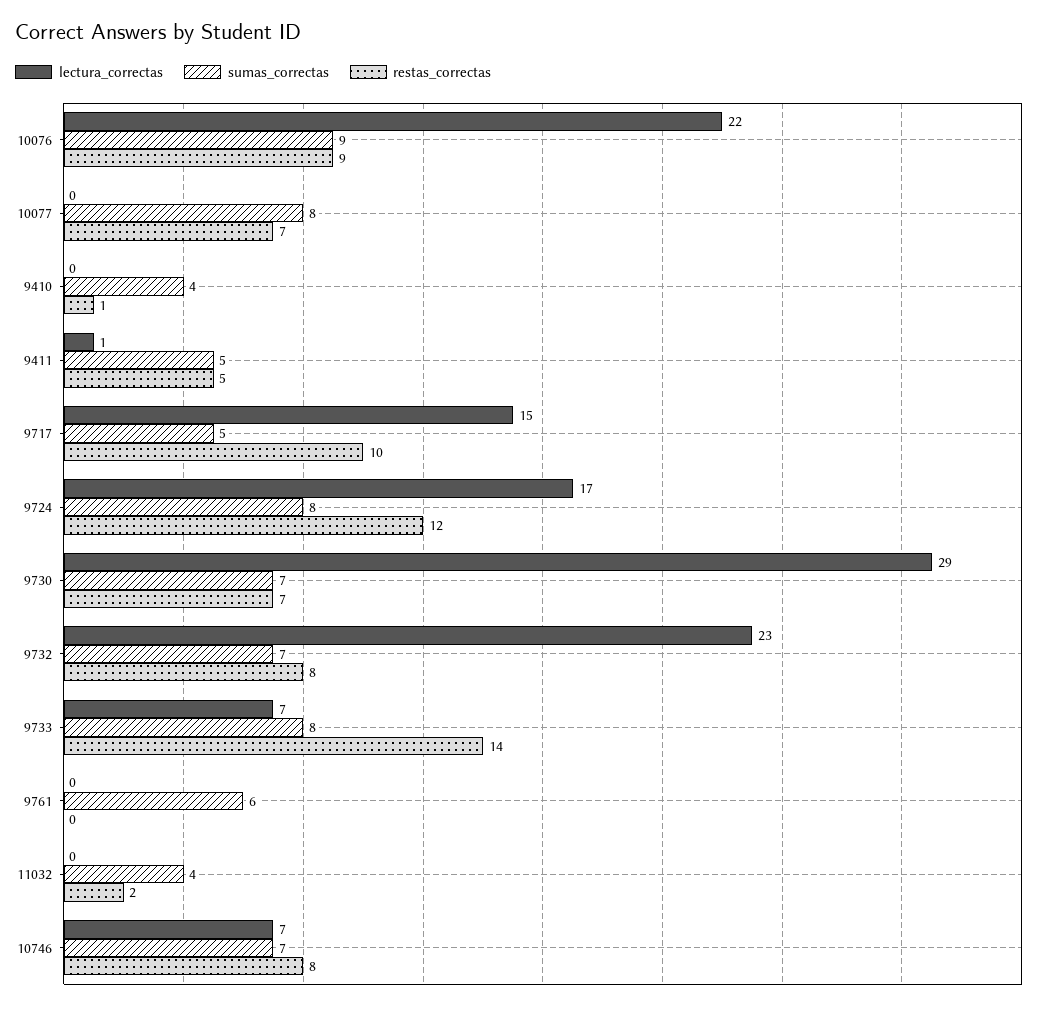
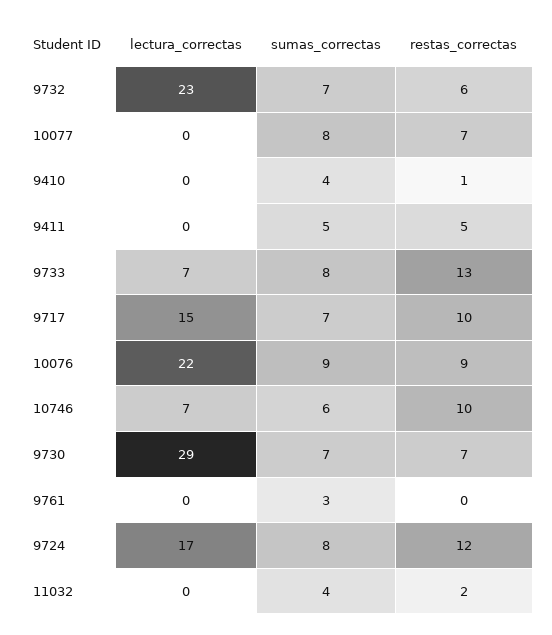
  {
    "lectura_correctas": {
      "10076": 22,
      "10077": 0,
      "9410": 0,
-     "9411": 1,
+     "9411": 0,
      "9717": 15,
      "9724": 17,
      "9730": 29,
      "9732": 23,
      "9733": 7,
      "9761": 0,
      "11032": 0,
      "10746": 7
    },
    "sumas_correctas": {
      "10076": 9,
      "10077": 8,
      "9410": 4,
      "9411": 5,
-     "9717": 5,
+     "9717": 7,
      "9724": 8,
      "9730": 7,
      "9732": 7,
      "9733": 8,
-     "9761": 6,
+     "9761": 3,
      "11032": 4,
-     "10746": 7
+     "10746": 6
    },
    "restas_correctas": {
      "10076": 9,
      "10077": 7,
      "9410": 1,
      "9411": 5,
      "9717": 10,
      "9724": 12,
      "9730": 7,
-     "9732": 8,
+     "9732": 6,
-     "9733": 14,
+     "9733": 13,
      "9761": 0,
      "11032": 2,
-     "10746": 8
+     "10746": 10
    }
  }

